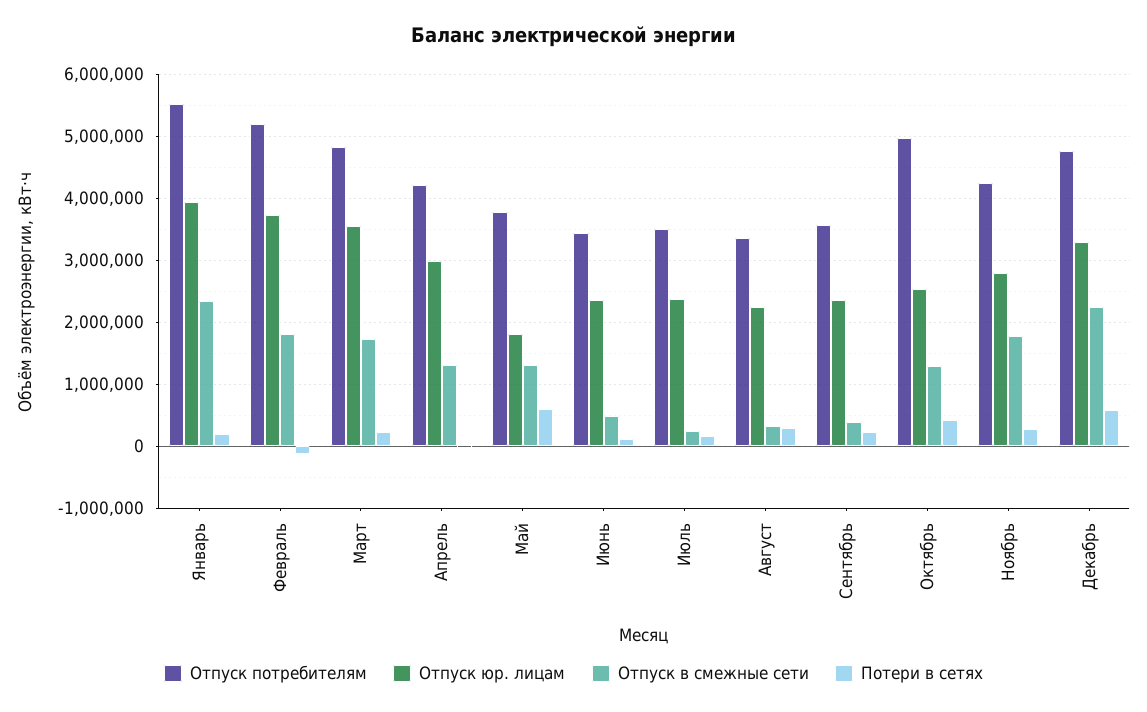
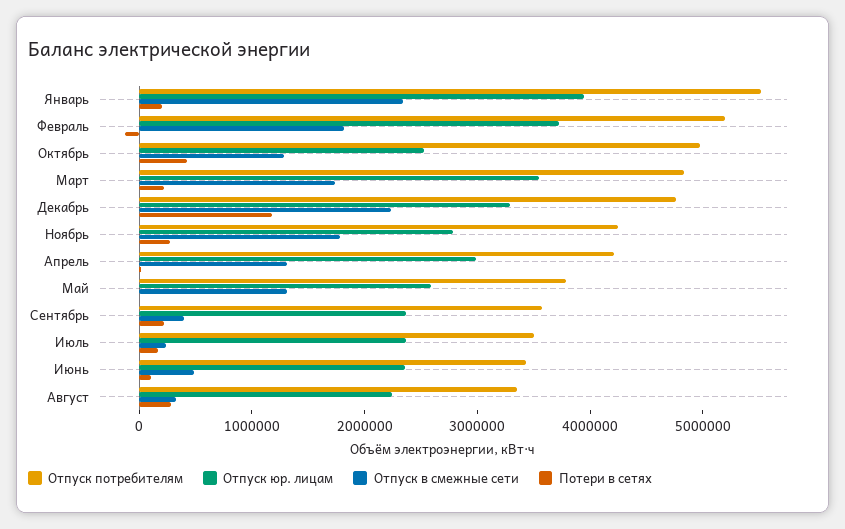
  {
    "Отпуск потребителям": {
      "Январь": 5500000,
      "Февраль": 5200000,
      "Март": 4800000,
      "Апрель": 4200000,
      "Май": 3800000,
      "Июнь": 3400000,
      "Июль": 3500000,
      "Август": 3400000,
      "Сентябрь": 3600000,
      "Октябрь": 5000000,
      "Ноябрь": 4200000,
      "Декабрь": 4800000
    },
    "Отпуск юр. лицам": {
      "Январь": 3900000,
      "Февраль": 3700000,
      "Март": 3500000,
      "Апрель": 3000000,
-     "Май": 1800000,
+     "Май": 2600000,
      "Июнь": 2400000,
      "Июль": 2400000,
      "Август": 2200000,
      "Сентябрь": 2400000,
      "Октябрь": 2500000,
      "Ноябрь": 2800000,
      "Декабрь": 3300000
    },
    "Отпуск в смежные сети": {
      "Январь": 2300000,
      "Февраль": 1800000,
      "Март": 1700000,
      "Апрель": 1300000,
      "Май": 1300000,
      "Июнь": 500000,
      "Июль": 200000,
      "Август": 300000,
      "Сентябрь": 400000,
      "Октябрь": 1300000,
      "Ноябрь": 1800000,
      "Декабрь": 2200000
    },
    "Потери в сетях": {
      "Январь": 200000,
      "Февраль": -100000,
      "Март": 200000,
      "Апрель": 0,
-     "Май": 600000,
+     "Май": 0,
      "Июнь": 100000,
      "Июль": 200000,
      "Август": 300000,
      "Сентябрь": 200000,
      "Октябрь": 400000,
      "Ноябрь": 300000,
-     "Декабрь": 600000
+     "Декабрь": 1200000
    }
  }

